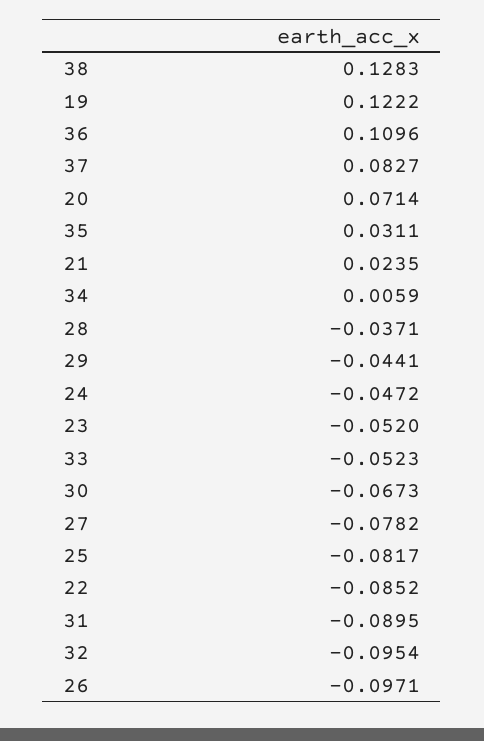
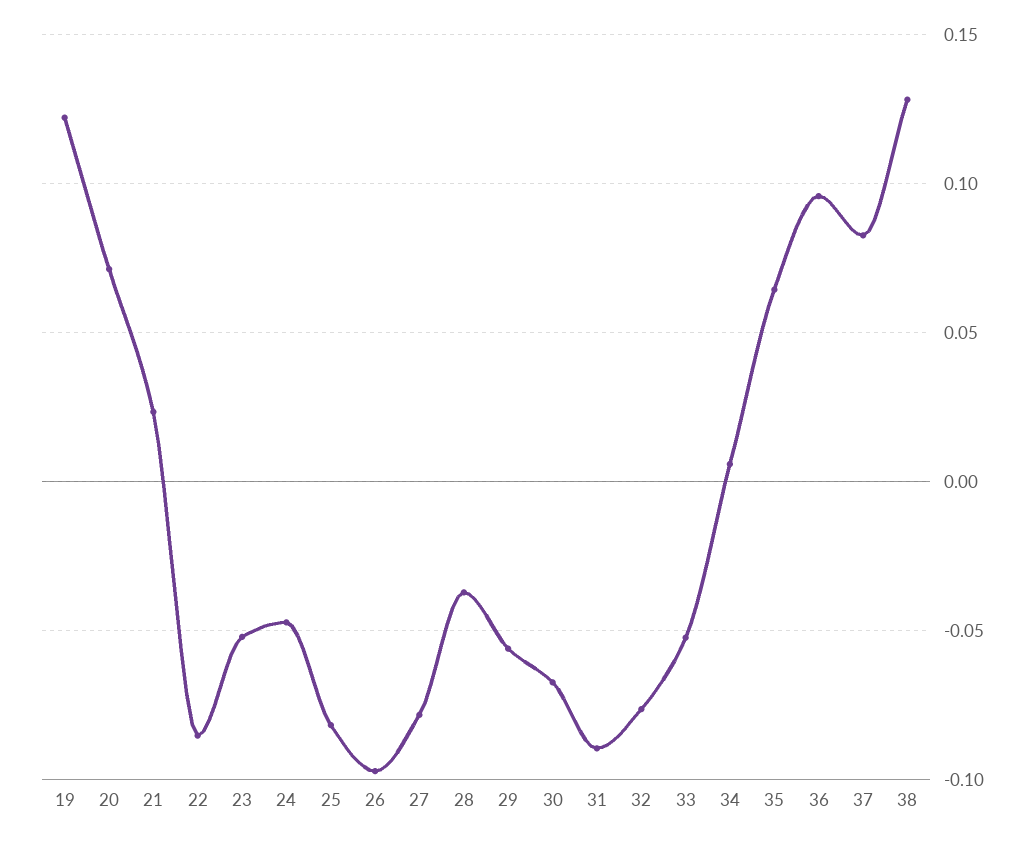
  {
    "38": 0.1283,
    "19": 0.1222,
-   "36": 0.1096,
+   "36": 0.095,
    "37": 0.0827,
    "20": 0.0714,
-   "35": 0.0311,
+   "35": 0.065,
    "21": 0.0235,
    "34": 0.0059,
    "28": -0.0371,
-   "29": -0.0441,
+   "29": -0.055,
    "24": -0.0472,
    "23": -0.052,
    "33": -0.0523,
    "30": -0.0673,
    "27": -0.0782,
    "25": -0.0817,
    "22": -0.0852,
    "31": -0.0895,
-   "32": -0.0954,
+   "32": -0.075,
    "26": -0.0971
  }

